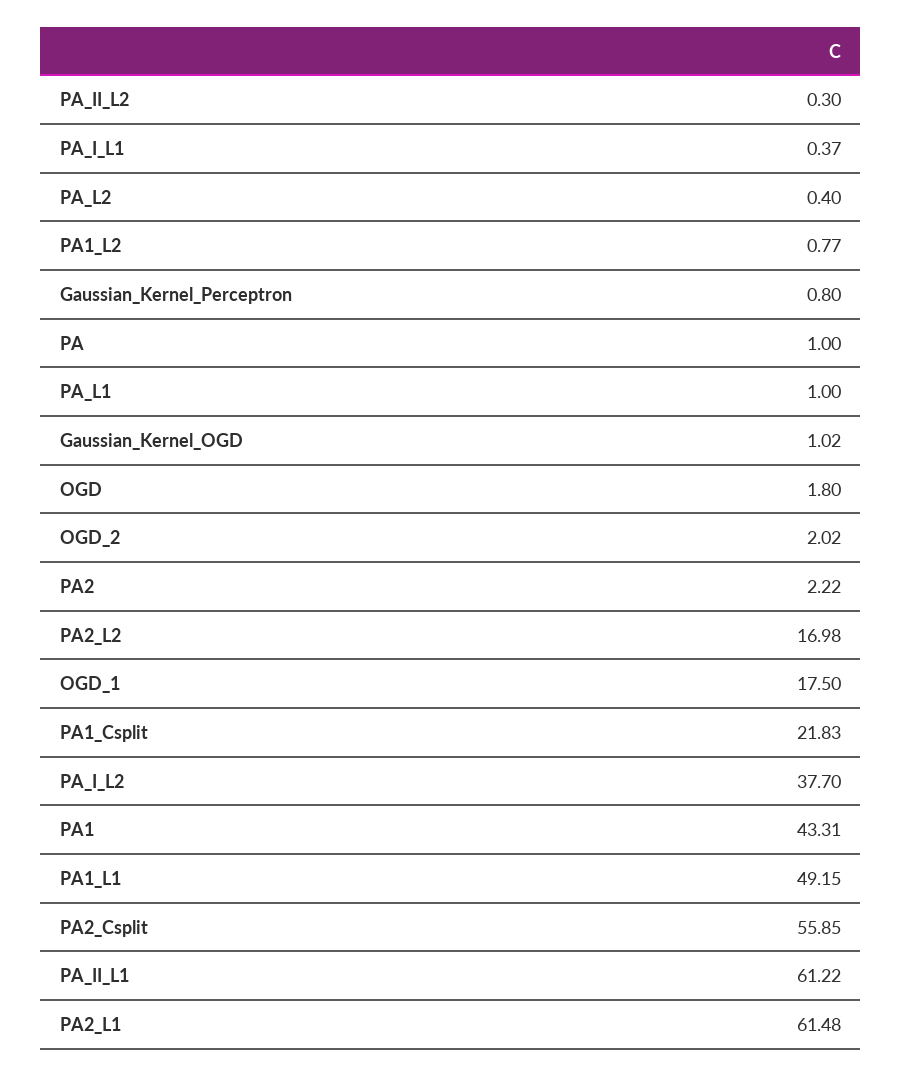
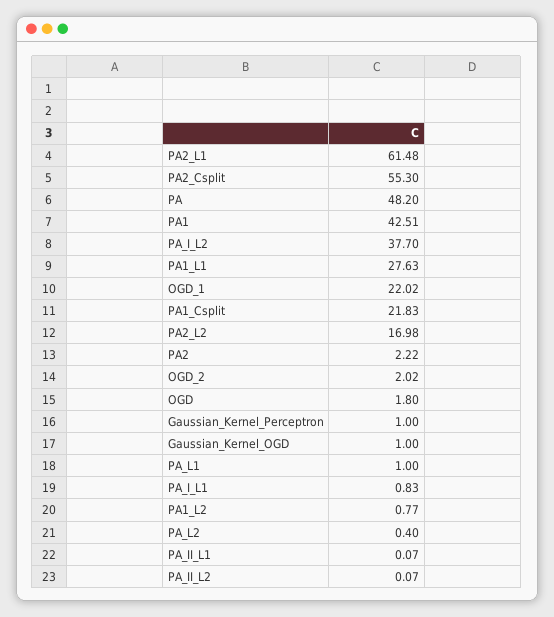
  {
-   "PA_II_L2": 0.3,
+   "PA_II_L2": 0.07,
-   "PA_I_L1": 0.37,
+   "PA_I_L1": 0.83,
    "PA_L2": 0.4,
    "PA1_L2": 0.77,
-   "Gaussian_Kernel_Perceptron": 0.8,
+   "Gaussian_Kernel_Perceptron": 1,
-   "PA": 1,
+   "PA": 48.2,
    "PA_L1": 1,
-   "Gaussian_Kernel_OGD": 1.02,
+   "Gaussian_Kernel_OGD": 1,
    "OGD": 1.8,
    "OGD_2": 2.02,
    "PA2": 2.22,
    "PA2_L2": 16.98,
-   "OGD_1": 17.5,
+   "OGD_1": 22.02,
    "PA1_Csplit": 21.83,
    "PA_I_L2": 37.7,
-   "PA1": 43.31,
+   "PA1": 42.51,
-   "PA1_L1": 49.15,
+   "PA1_L1": 27.63,
-   "PA2_Csplit": 55.85,
+   "PA2_Csplit": 55.3,
-   "PA_II_L1": 61.22,
+   "PA_II_L1": 0.07,
    "PA2_L1": 61.48
  }

